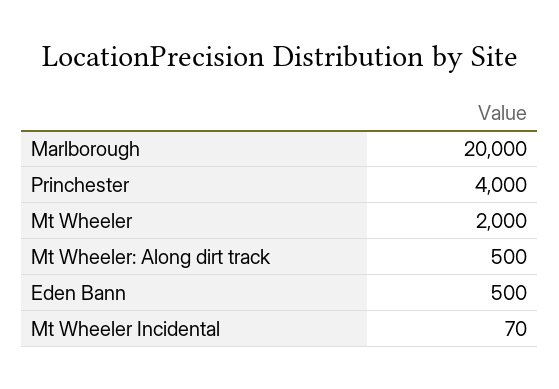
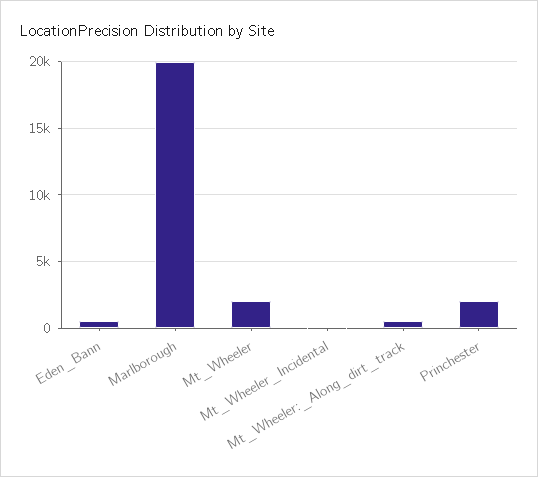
  {
    "Marlborough": 20000,
-   "Princhester": 4000,
+   "Princhester": 2000,
    "Mt Wheeler": 2000,
    "Mt Wheeler: Along dirt track": 500,
    "Eden Bann": 500,
    "Mt Wheeler Incidental": 70
  }

